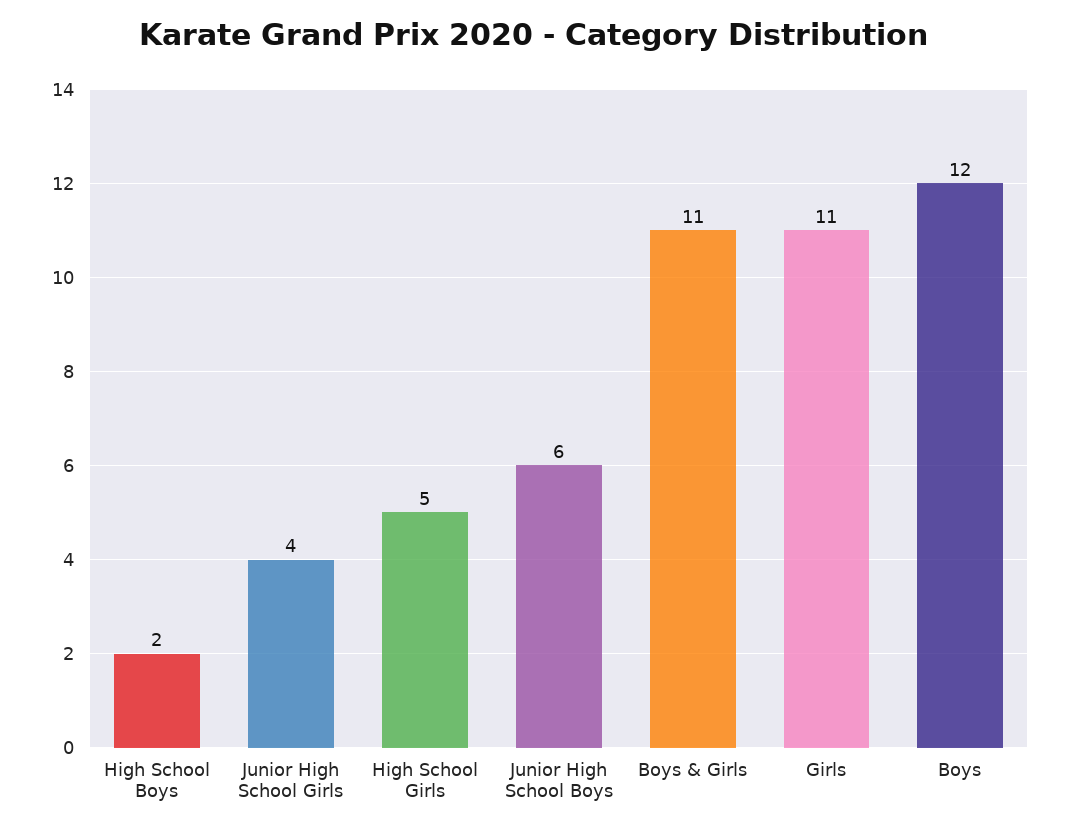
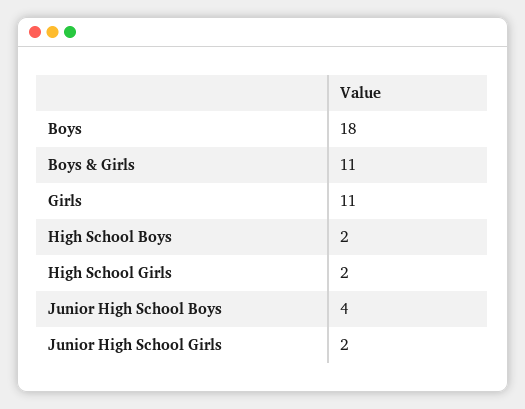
  {
    "High School Boys": 2,
-   "Junior High School Girls": 4,
+   "Junior High School Girls": 2,
-   "High School Girls": 5,
+   "High School Girls": 2,
-   "Junior High School Boys": 6,
+   "Junior High School Boys": 4,
    "Boys & Girls": 11,
    "Girls": 11,
-   "Boys": 12
+   "Boys": 18
  }

